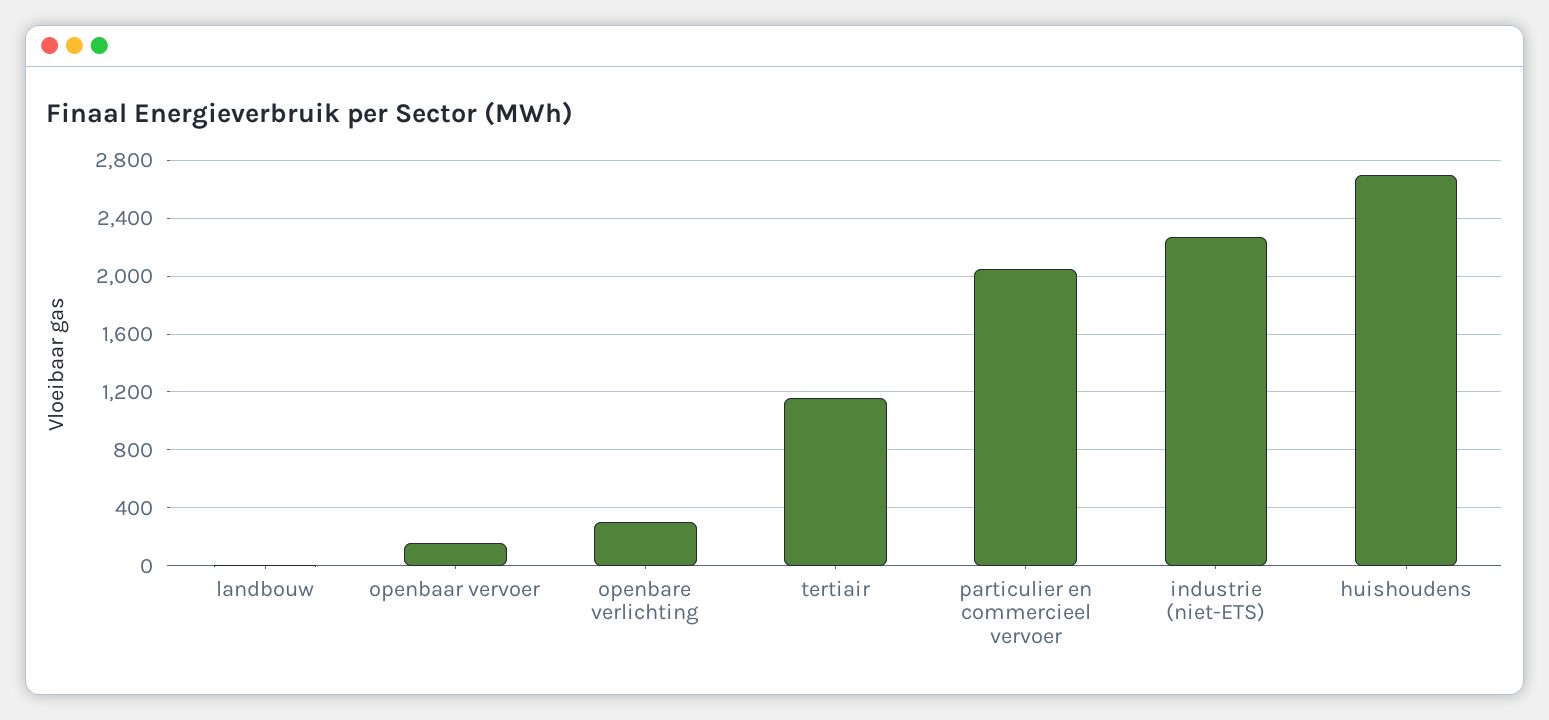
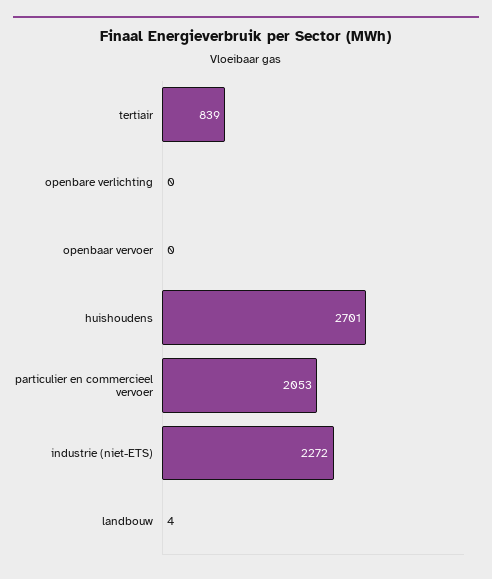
  {
    "landbouw": 4,
-   "openbaar vervoer": 150,
+   "openbaar vervoer": 0,
-   "openbare verlichting": 300,
+   "openbare verlichting": 0,
-   "tertiair": 1150,
+   "tertiair": 839,
    "particulier en commercieel vervoer": 2053,
    "industrie (niet-ETS)": 2272,
    "huishoudens": 2701
  }

